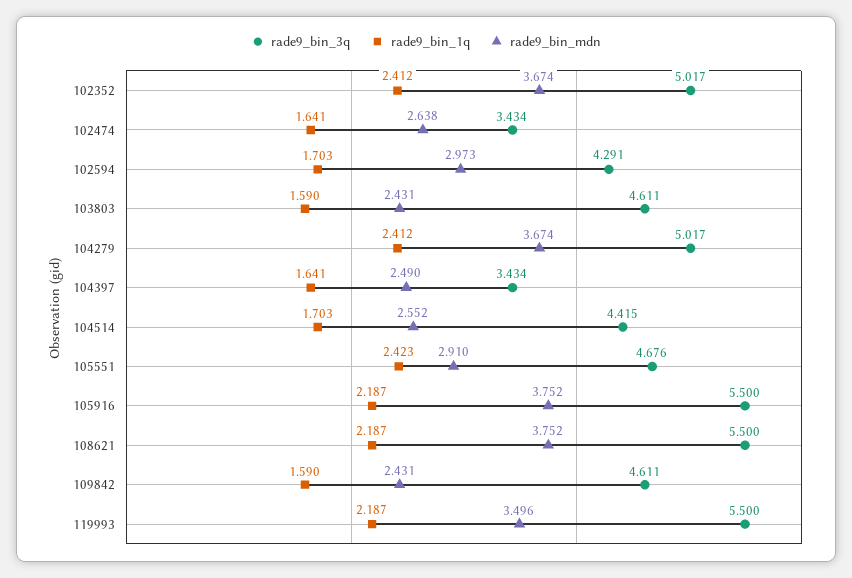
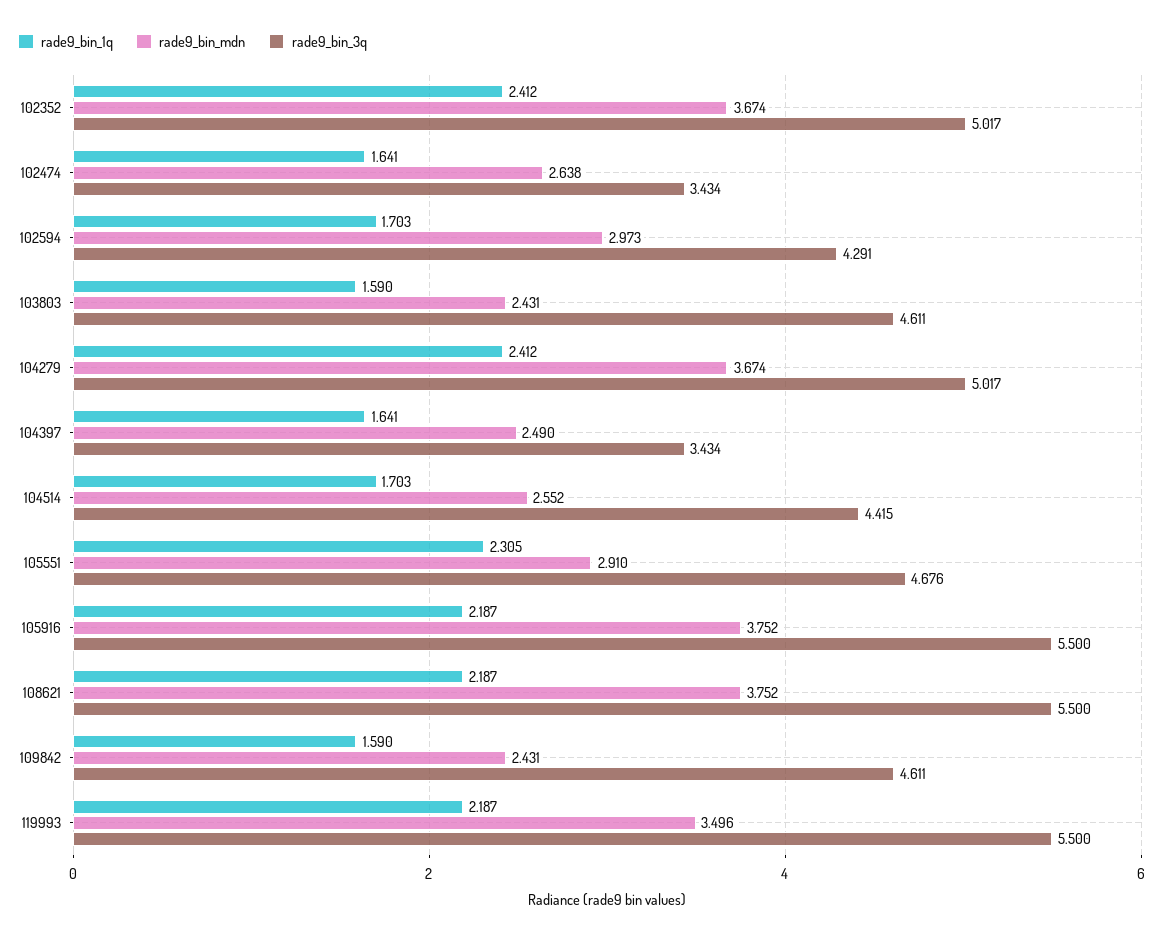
  {
    "rade9_bin_3q": {
      "102352": 5.017,
      "102474": 3.434,
      "102594": 4.291,
      "103803": 4.611,
      "104279": 5.017,
      "104397": 3.434,
      "104514": 4.415,
      "105551": 4.676,
      "105916": 5.5,
      "108621": 5.5,
      "109842": 4.611,
      "119993": 5.5
    },
    "rade9_bin_1q": {
      "102352": 2.412,
      "102474": 1.641,
      "102594": 1.703,
      "103803": 1.59,
      "104279": 2.412,
      "104397": 1.641,
      "104514": 1.703,
-     "105551": 2.423,
+     "105551": 2.305,
      "105916": 2.187,
      "108621": 2.187,
      "109842": 1.59,
      "119993": 2.187
    },
    "rade9_bin_mdn": {
      "102352": 3.674,
      "102474": 2.638,
      "102594": 2.973,
      "103803": 2.431,
      "104279": 3.674,
      "104397": 2.49,
      "104514": 2.552,
      "105551": 2.91,
      "105916": 3.752,
      "108621": 3.752,
      "109842": 2.431,
      "119993": 3.496
    }
  }

